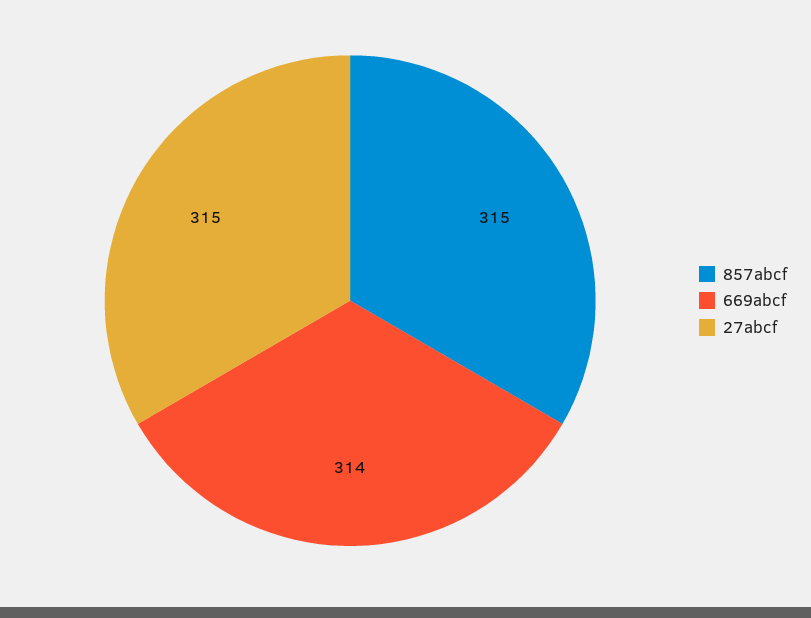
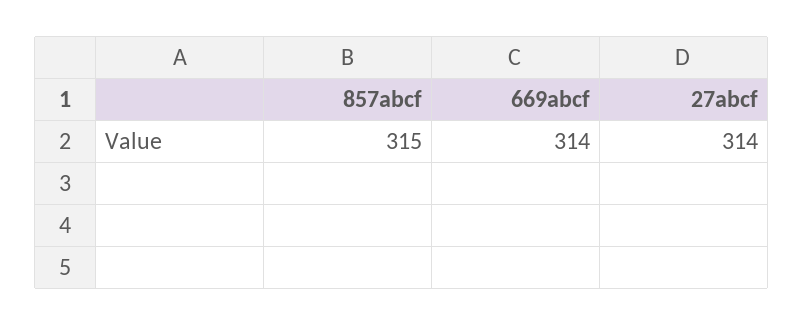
  {
    "857abcf": 315,
    "669abcf": 314,
-   "27abcf": 315
+   "27abcf": 314
  }

